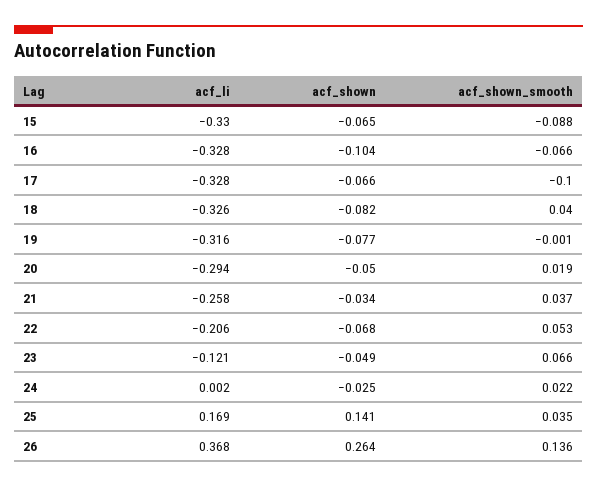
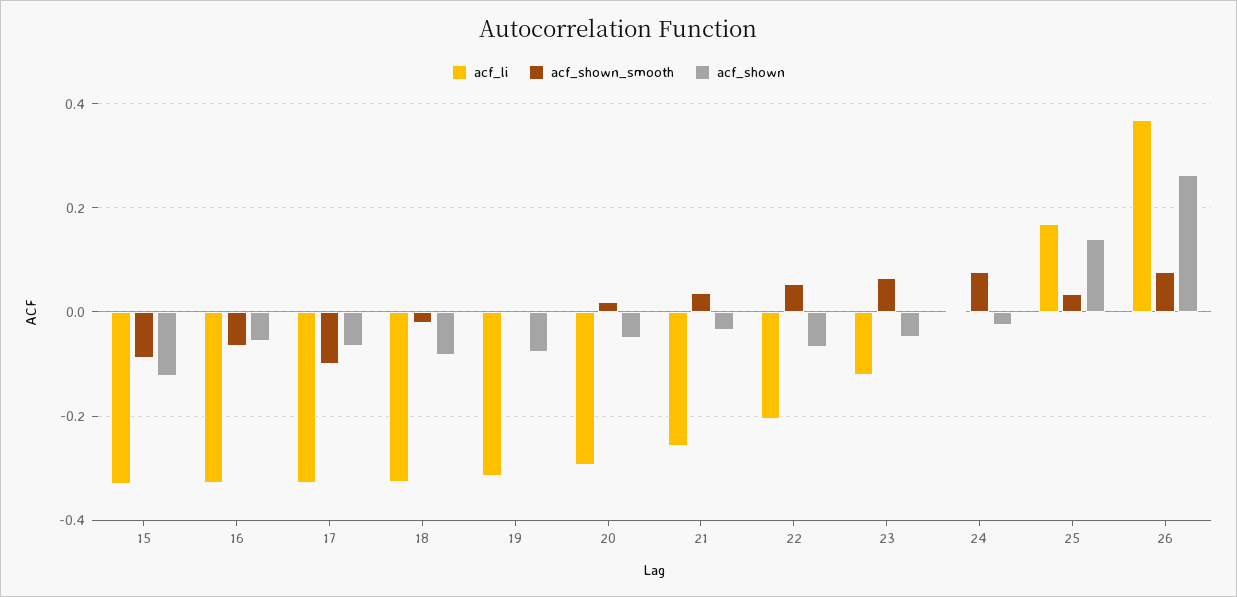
  {
    "acf_li": {
      "15": -0.33,
      "16": -0.328,
      "17": -0.328,
      "18": -0.326,
      "19": -0.316,
      "20": -0.294,
      "21": -0.258,
      "22": -0.206,
      "23": -0.121,
      "24": 0.002,
      "25": 0.169,
      "26": 0.368
    },
    "acf_shown": {
-     "15": -0.065,
+     "15": -0.12,
-     "16": -0.104,
+     "16": -0.06,
      "17": -0.066,
      "18": -0.082,
      "19": -0.077,
      "20": -0.05,
      "21": -0.034,
      "22": -0.068,
      "23": -0.049,
      "24": -0.025,
      "25": 0.141,
      "26": 0.264
    },
    "acf_shown_smooth": {
      "15": -0.088,
      "16": -0.066,
      "17": -0.1,
-     "18": 0.04,
+     "18": -0.02,
      "19": -0.001,
      "20": 0.019,
      "21": 0.037,
      "22": 0.053,
      "23": 0.066,
-     "24": 0.022,
+     "24": 0.08,
      "25": 0.035,
-     "26": 0.136
+     "26": 0.08
    }
  }

